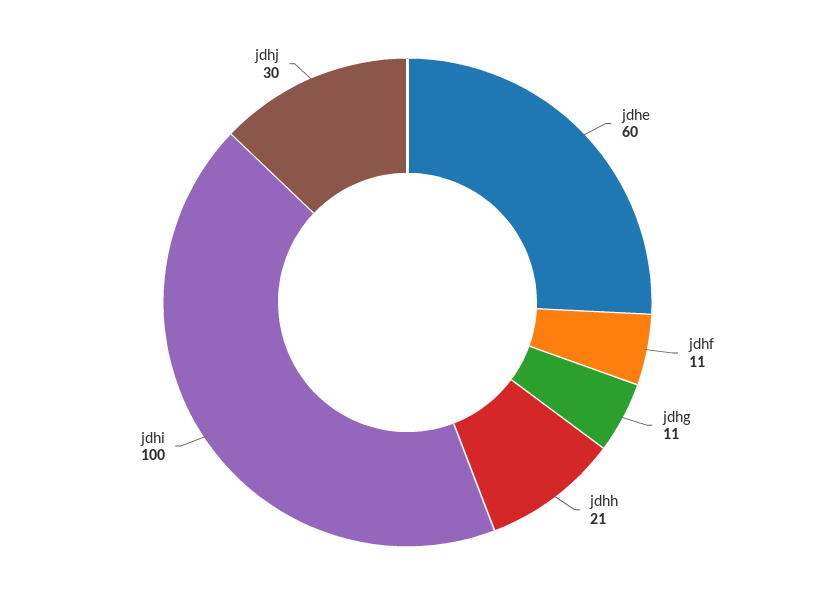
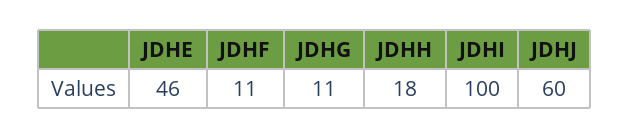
  {
-   "jdhe": 60,
+   "jdhe": 46,
    "jdhf": 11,
    "jdhg": 11,
-   "jdhh": 21,
+   "jdhh": 18,
    "jdhi": 100,
-   "jdhj": 30
+   "jdhj": 60
  }

